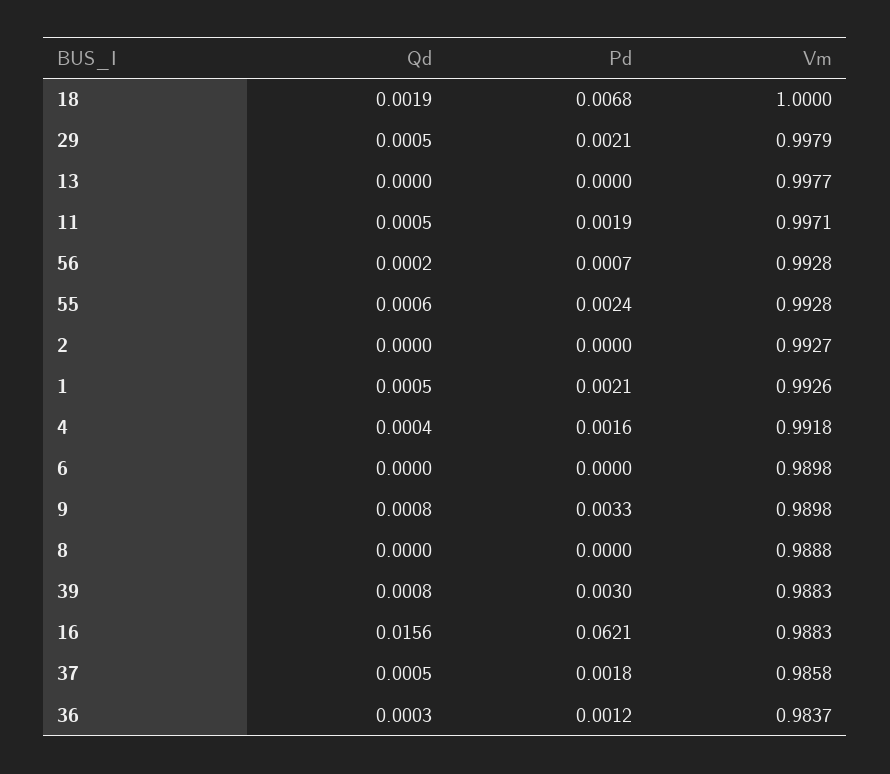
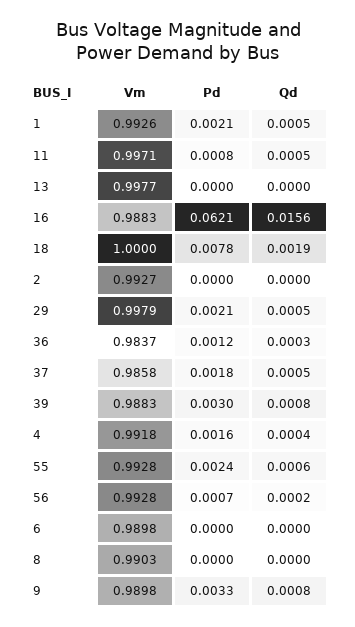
  {
    "Qd": {
      "18": 0.0019,
      "29": 0.0005,
      "13": 0,
      "11": 0.0005,
      "56": 0.0002,
      "55": 0.0006,
      "2": 0,
      "1": 0.0005,
      "4": 0.0004,
      "6": 0,
      "9": 0.0008,
      "8": 0,
      "39": 0.0008,
      "16": 0.0156,
      "37": 0.0005,
      "36": 0.0003
    },
    "Pd": {
-     "18": 0.0068,
+     "18": 0.0078,
      "29": 0.0021,
      "13": 0,
-     "11": 0.0019,
+     "11": 0.0008,
      "56": 0.0007,
      "55": 0.0024,
      "2": 0,
      "1": 0.0021,
      "4": 0.0016,
      "6": 0,
      "9": 0.0033,
      "8": 0,
      "39": 0.003,
      "16": 0.0621,
      "37": 0.0018,
      "36": 0.0012
    },
    "Vm": {
      "18": 1,
      "29": 0.9979,
      "13": 0.9977,
      "11": 0.9971,
      "56": 0.9928,
      "55": 0.9928,
      "2": 0.9927,
      "1": 0.9926,
      "4": 0.9918,
      "6": 0.9898,
      "9": 0.9898,
-     "8": 0.9888,
+     "8": 0.9903,
      "39": 0.9883,
      "16": 0.9883,
      "37": 0.9858,
      "36": 0.9837
    }
  }

